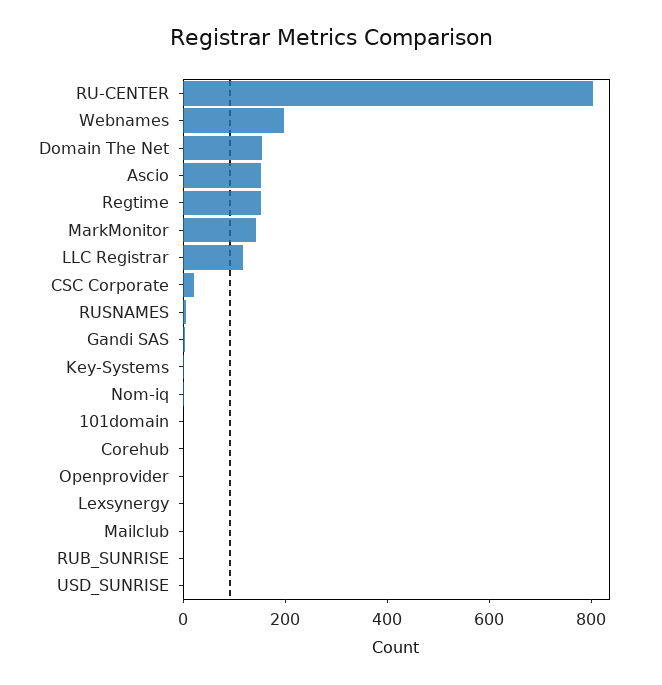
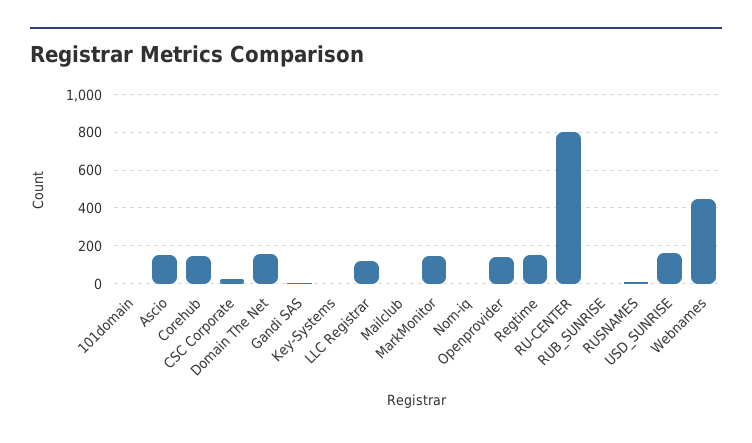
  {
    "RU-CENTER": 800,
-   "Webnames": 200,
+   "Webnames": 450,
    "Domain The Net": 150,
    "Ascio": 150,
    "Regtime": 150,
    "MarkMonitor": 150,
    "LLC Registrar": 100,
    "CSC Corporate": 0,
    "RUSNAMES": 0,
    "Gandi SAS": 0,
    "Key-Systems": 0,
    "Nom-iq": 0,
    "101domain": 0,
-   "Corehub": 0,
+   "Corehub": 150,
-   "Openprovider": 0,
+   "Openprovider": 150,
-   "Lexsynergy": 0,
    "Mailclub": 0,
    "RUB_SUNRISE": 0,
-   "USD_SUNRISE": 0
+   "USD_SUNRISE": 150
  }

